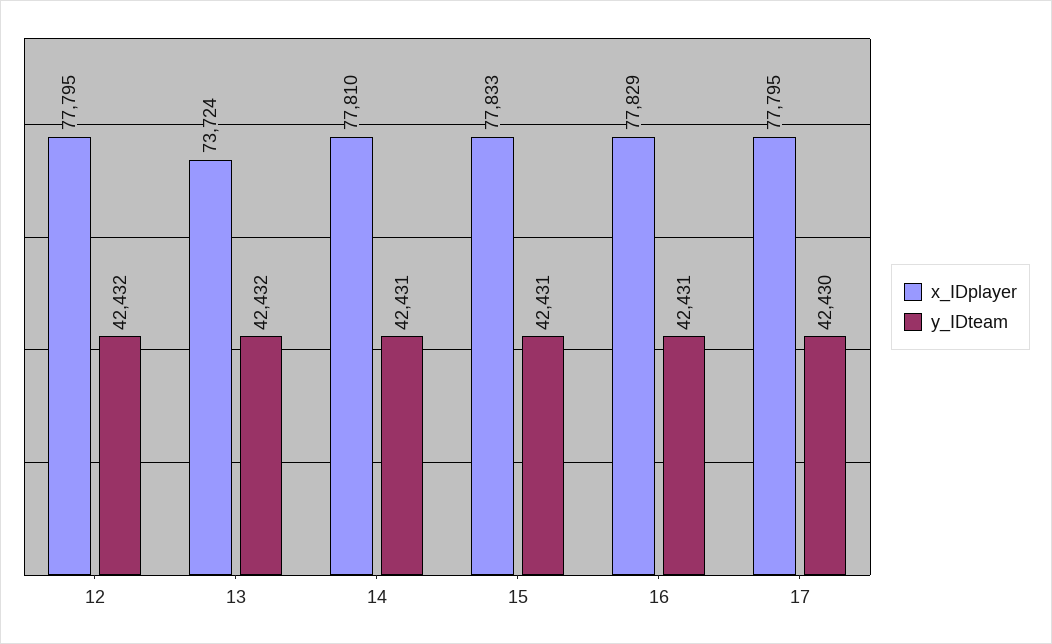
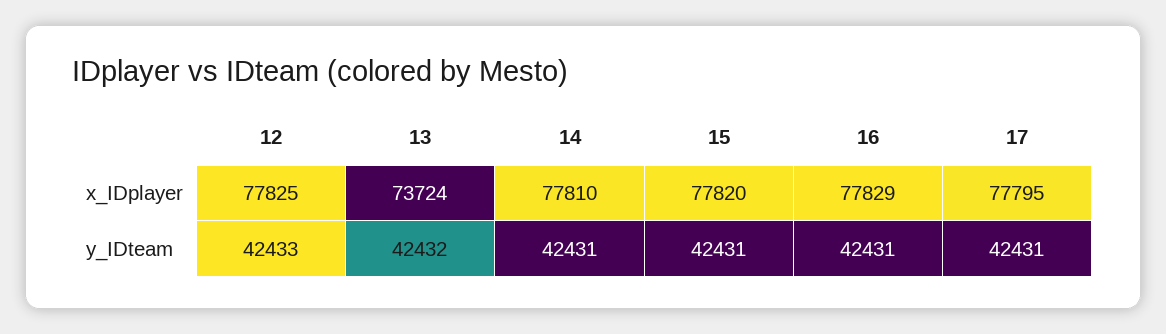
  {
    "x_IDplayer": {
-     "12": 77795,
+     "12": 77825,
      "13": 73724,
      "14": 77810,
-     "15": 77833,
+     "15": 77820,
      "16": 77829,
      "17": 77795
    },
    "y_IDteam": {
-     "12": 42432,
+     "12": 42433,
      "13": 42432,
      "14": 42431,
      "15": 42431,
      "16": 42431,
-     "17": 42430
+     "17": 42431
    }
  }

